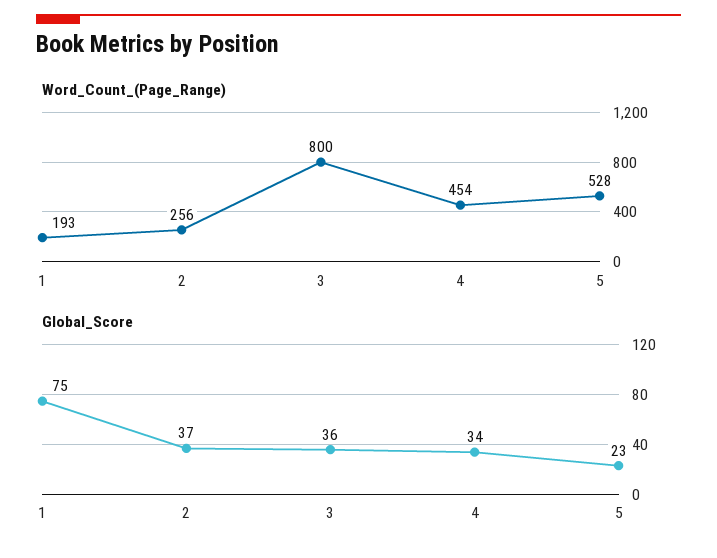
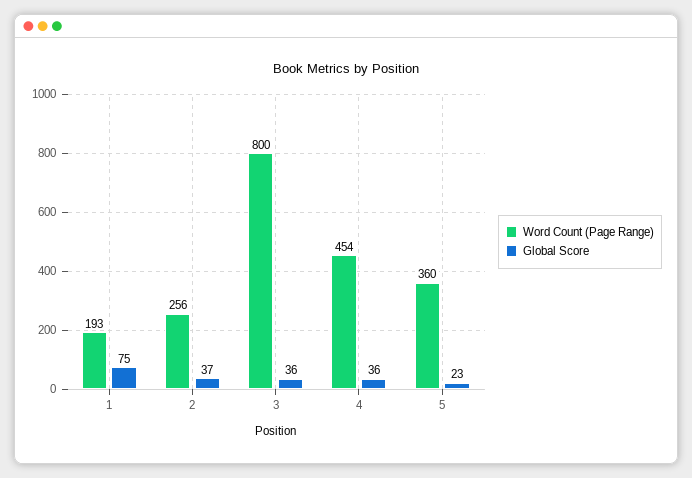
  {
    "Word_Count_(Page_Range)": {
      "1": 193,
      "2": 256,
      "3": 800,
      "4": 454,
-     "5": 528
+     "5": 360
    },
    "Global_Score": {
      "1": 75,
      "2": 37,
      "3": 36,
-     "4": 34,
+     "4": 36,
      "5": 23
    }
  }

